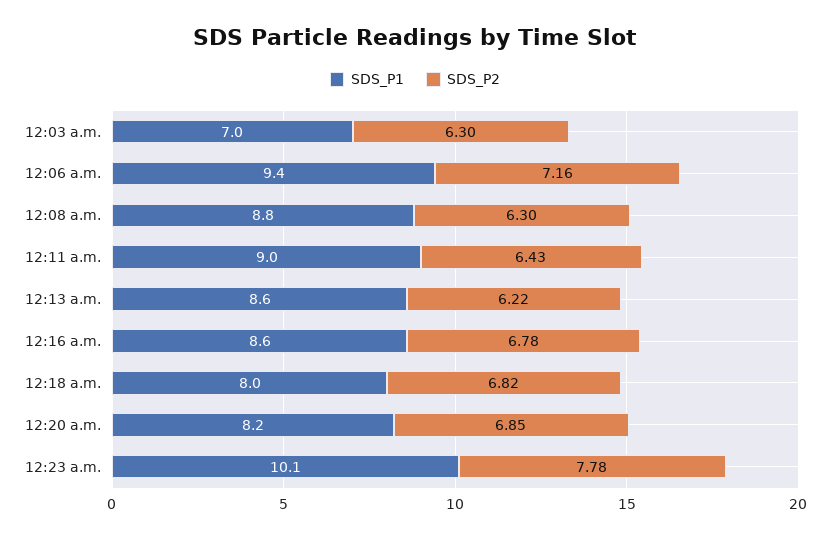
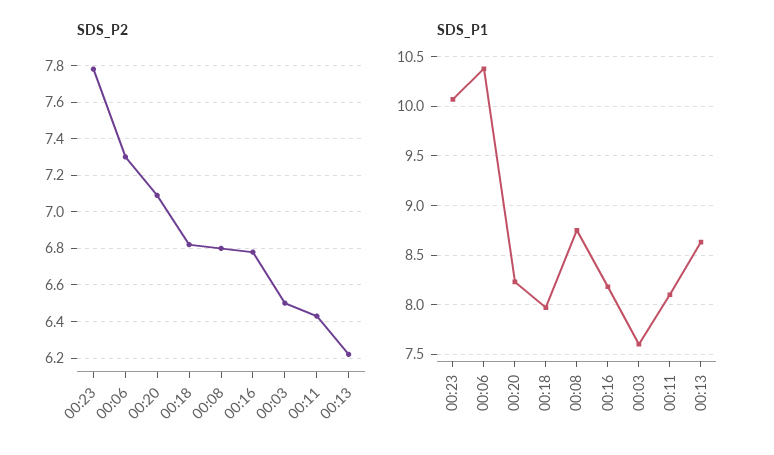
  {
    "SDS_P1": {
-     "12:03 a.m.": 7,
+     "12:03 a.m.": 7.6,
-     "12:06 a.m.": 9.4,
+     "12:06 a.m.": 10.4,
      "12:08 a.m.": 8.8,
-     "12:11 a.m.": 9,
+     "12:11 a.m.": 8.1,
      "12:13 a.m.": 8.6,
-     "12:16 a.m.": 8.6,
+     "12:16 a.m.": 8.2,
      "12:18 a.m.": 8,
      "12:20 a.m.": 8.2,
      "12:23 a.m.": 10.1
    },
    "SDS_P2": {
-     "12:03 a.m.": 6.3,
+     "12:03 a.m.": 6.5,
-     "12:06 a.m.": 7.16,
+     "12:06 a.m.": 7.3,
-     "12:08 a.m.": 6.3,
+     "12:08 a.m.": 6.8,
      "12:11 a.m.": 6.43,
      "12:13 a.m.": 6.22,
      "12:16 a.m.": 6.78,
      "12:18 a.m.": 6.82,
-     "12:20 a.m.": 6.85,
+     "12:20 a.m.": 7.1,
      "12:23 a.m.": 7.78
    }
  }

